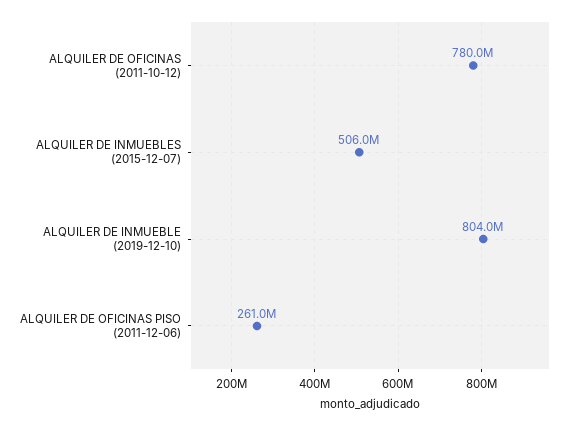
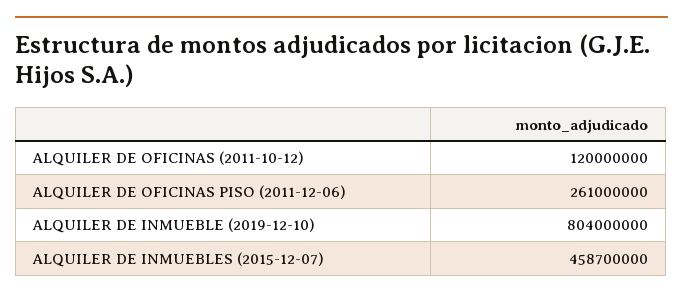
  {
-   "ALQUILER DE OFICINAS (2011-10-12)": 780000000,
+   "ALQUILER DE OFICINAS (2011-10-12)": 120000000,
-   "ALQUILER DE INMUEBLES (2015-12-07)": 506000000,
+   "ALQUILER DE INMUEBLES (2015-12-07)": 458700000,
    "ALQUILER DE INMUEBLE (2019-12-10)": 804000000,
    "ALQUILER DE OFICINAS PISO (2011-12-06)": 261000000
  }

